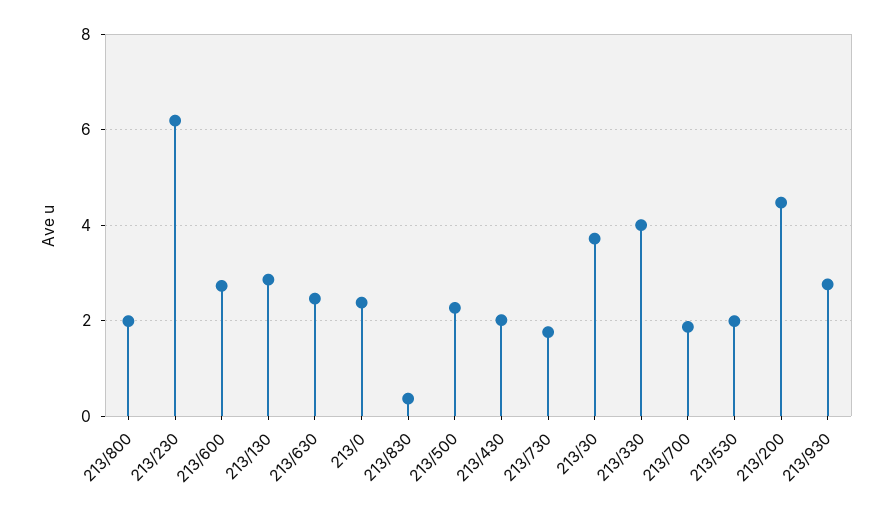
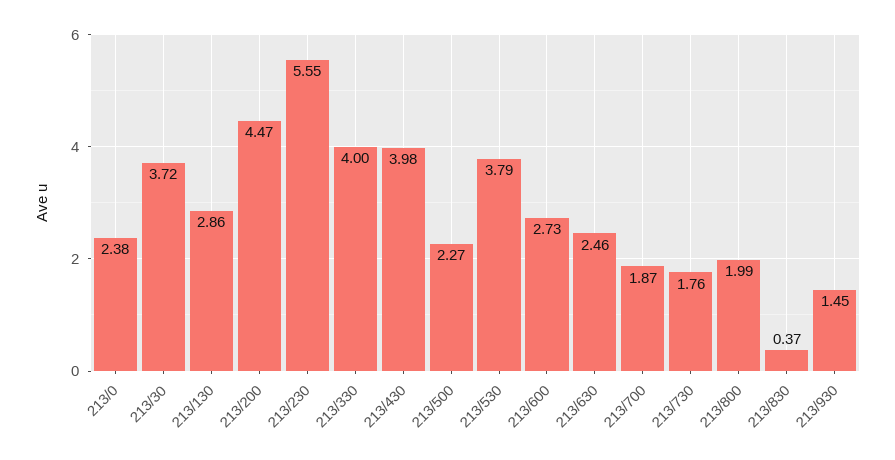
  {
    "213/800": 1.99,
-   "213/230": 6.2,
+   "213/230": 5.55,
    "213/600": 2.73,
    "213/130": 2.86,
    "213/630": 2.46,
    "213/0": 2.38,
    "213/830": 0.37,
    "213/500": 2.27,
-   "213/430": 2,
+   "213/430": 3.98,
    "213/730": 1.76,
    "213/30": 3.72,
    "213/330": 4,
    "213/700": 1.87,
-   "213/530": 2,
+   "213/530": 3.79,
    "213/200": 4.47,
-   "213/930": 2.8
+   "213/930": 1.45
  }

